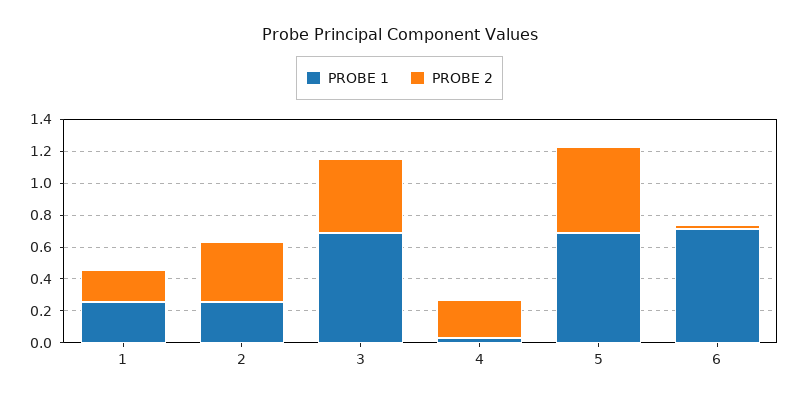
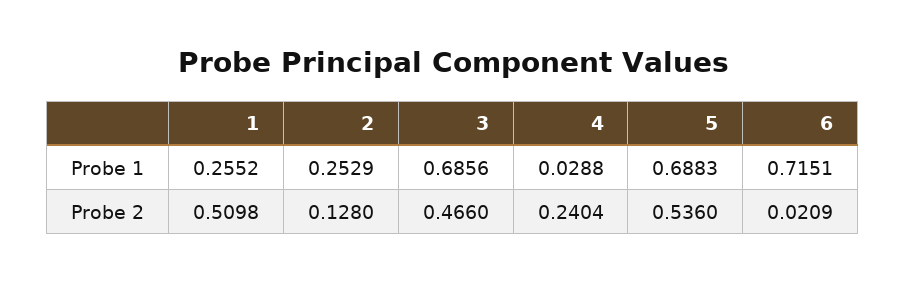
  {
    "PROBE 1": {
      "1": 0.2552,
      "2": 0.2529,
      "3": 0.6856,
      "4": 0.0288,
      "5": 0.6883,
      "6": 0.7151
    },
    "PROBE 2": {
-     "1": 0.2,
+     "1": 0.5098,
-     "2": 0.4,
+     "2": 0.128,
      "3": 0.466,
      "4": 0.2404,
      "5": 0.536,
      "6": 0.0209
    }
  }

